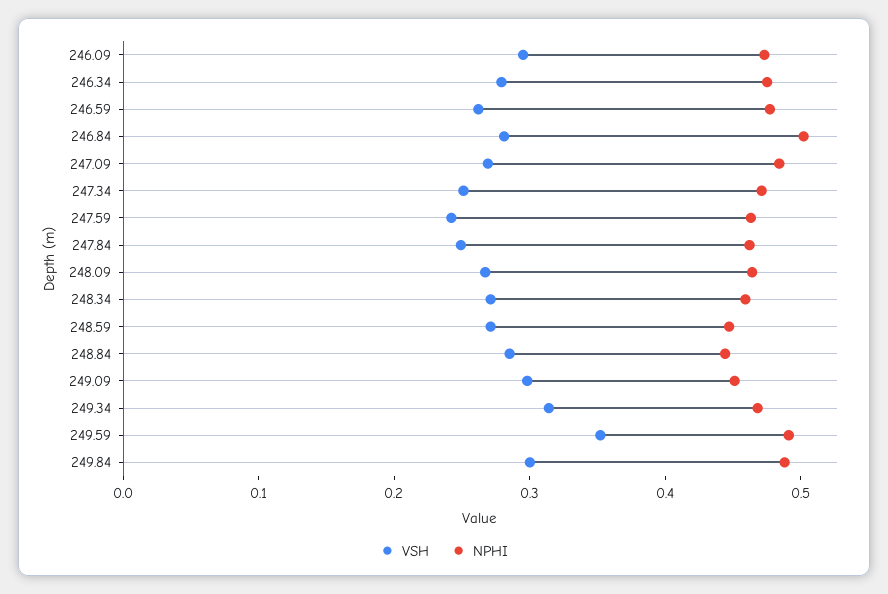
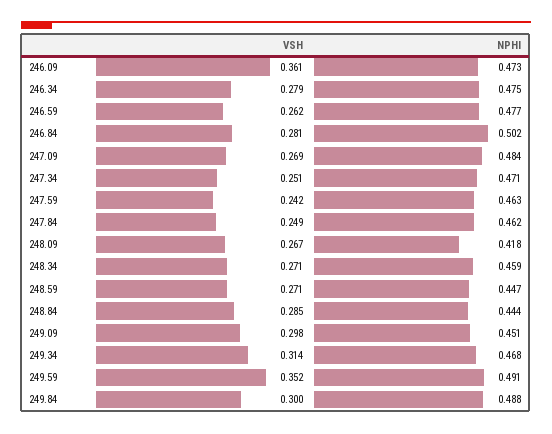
  {
    "VSH": {
-     "246.09": 0.3,
+     "246.09": 0.361,
      "246.34": 0.279,
      "246.59": 0.262,
      "246.84": 0.281,
      "247.09": 0.269,
      "247.34": 0.251,
      "247.59": 0.242,
      "247.84": 0.249,
      "248.09": 0.267,
      "248.34": 0.271,
      "248.59": 0.271,
      "248.84": 0.285,
      "249.09": 0.298,
      "249.34": 0.314,
      "249.59": 0.352,
      "249.84": 0.3
    },
    "NPHI": {
      "246.09": 0.473,
      "246.34": 0.475,
      "246.59": 0.477,
      "246.84": 0.502,
      "247.09": 0.484,
      "247.34": 0.471,
      "247.59": 0.463,
      "247.84": 0.462,
-     "248.09": 0.46,
+     "248.09": 0.418,
      "248.34": 0.459,
      "248.59": 0.447,
      "248.84": 0.444,
      "249.09": 0.451,
      "249.34": 0.468,
      "249.59": 0.491,
      "249.84": 0.488
    }
  }

